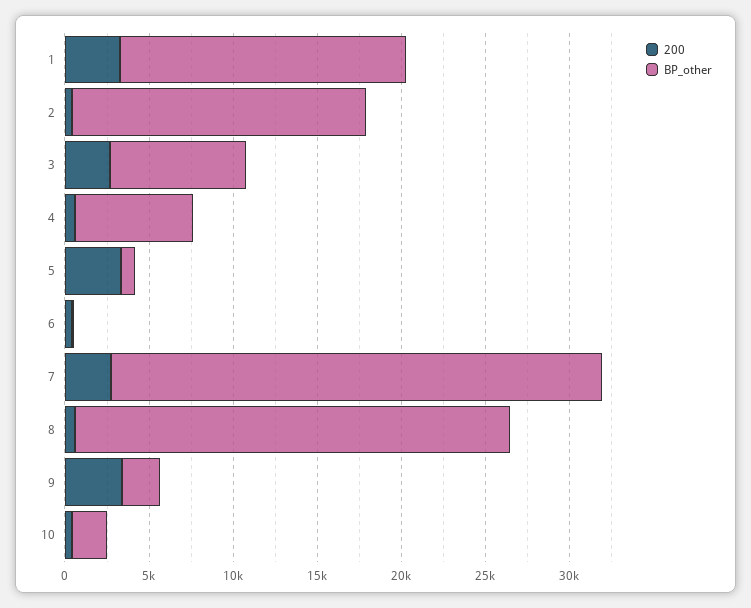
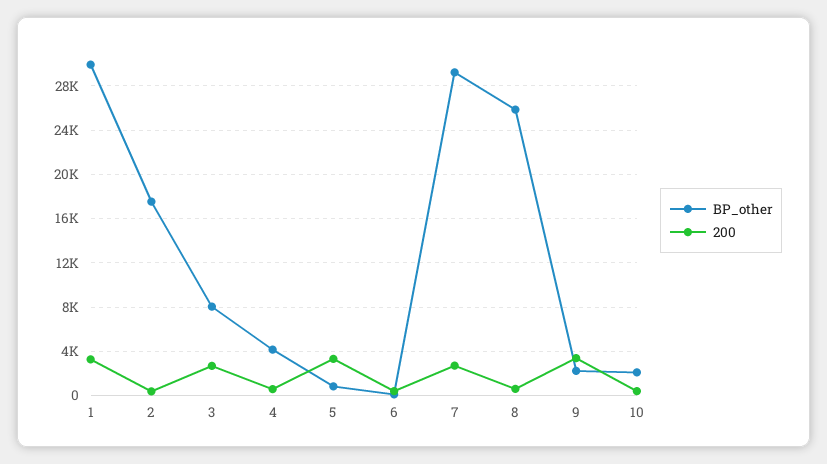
  {
    "200": {
      "1": 3000,
      "2": 0,
      "3": 3000,
      "4": 1000,
      "5": 3000,
      "6": 0,
      "7": 3000,
      "8": 1000,
      "9": 3000,
      "10": 0
    },
    "ВР_other": {
-     "1": 17000,
+     "1": 30000,
      "2": 18000,
      "3": 8000,
-     "4": 7000,
+     "4": 4000,
      "5": 1000,
      "6": 0,
      "7": 29000,
      "8": 26000,
      "9": 2000,
      "10": 2000
    }
  }

